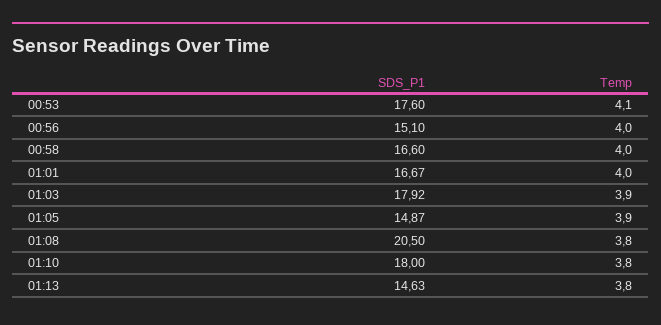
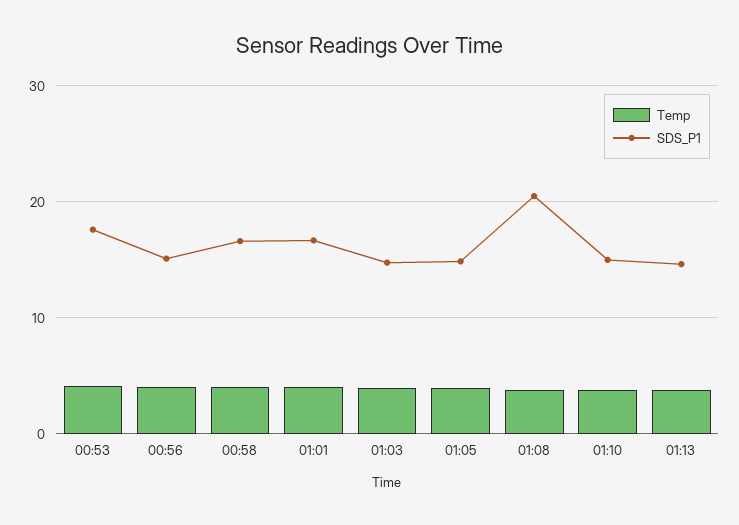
  {
    "SDS_P1": {
      "00:53": 17.6,
      "00:56": 15.1,
      "00:58": 16.6,
      "01:01": 16.67,
-     "01:03": 17.92,
+     "01:03": 15,
      "01:05": 14.87,
      "01:08": 20.5,
-     "01:10": 18,
+     "01:10": 15,
      "01:13": 14.63
    },
    "Temp": {
      "00:53": 4.1,
      "00:56": 4,
      "00:58": 4,
      "01:01": 4,
      "01:03": 3.9,
      "01:05": 3.9,
      "01:08": 3.8,
      "01:10": 3.8,
      "01:13": 3.8
    }
  }

